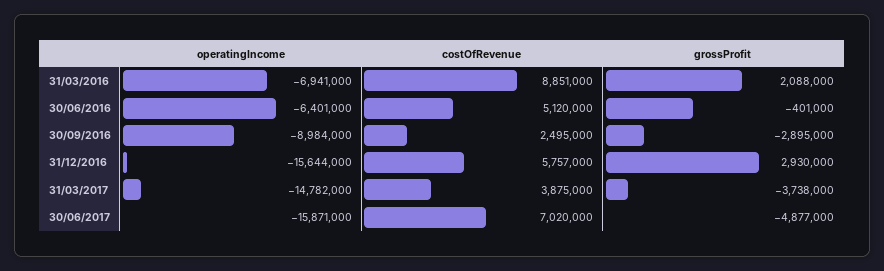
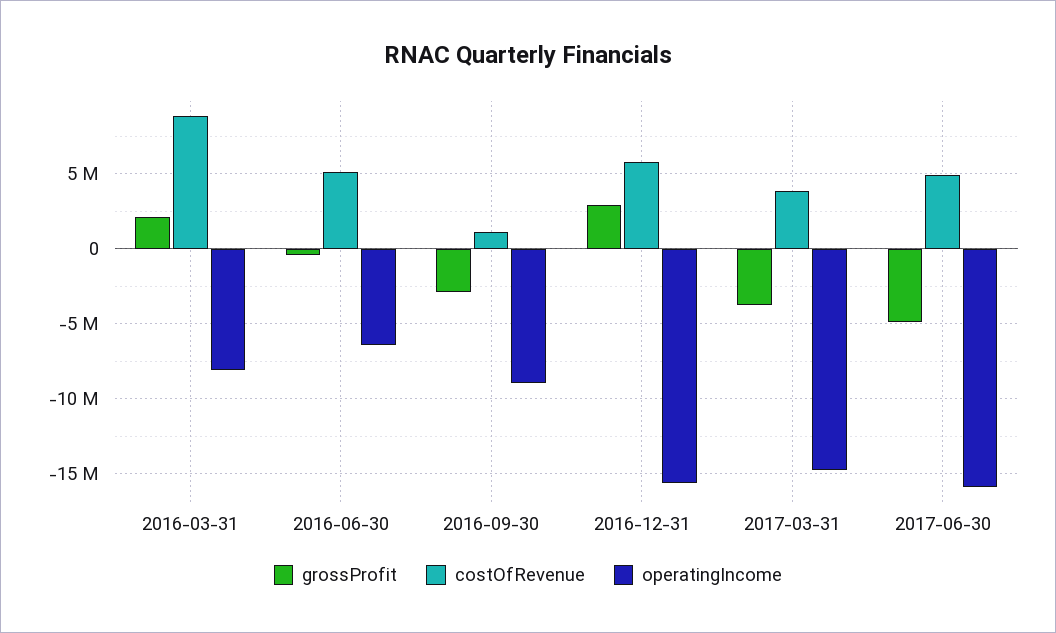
  {
    "operatingIncome": {
-     "31/03/2016": -6941000,
+     "31/03/2016": -8000000,
      "30/06/2016": -6401000,
      "30/09/2016": -8984000,
      "31/12/2016": -15644000,
      "31/03/2017": -14782000,
      "30/06/2017": -15871000
    },
    "costOfRevenue": {
      "31/03/2016": 8851000,
      "30/06/2016": 5120000,
-     "30/09/2016": 2495000,
+     "30/09/2016": 1000000,
      "31/12/2016": 5757000,
      "31/03/2017": 3875000,
-     "30/06/2017": 7020000
+     "30/06/2017": 5000000
    },
    "grossProfit": {
      "31/03/2016": 2088000,
      "30/06/2016": -401000,
      "30/09/2016": -2895000,
      "31/12/2016": 2930000,
      "31/03/2017": -3738000,
      "30/06/2017": -4877000
    }
  }

